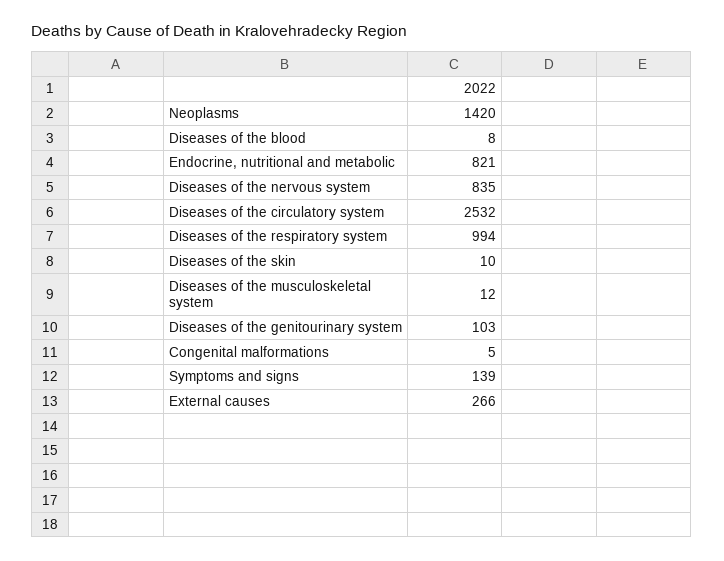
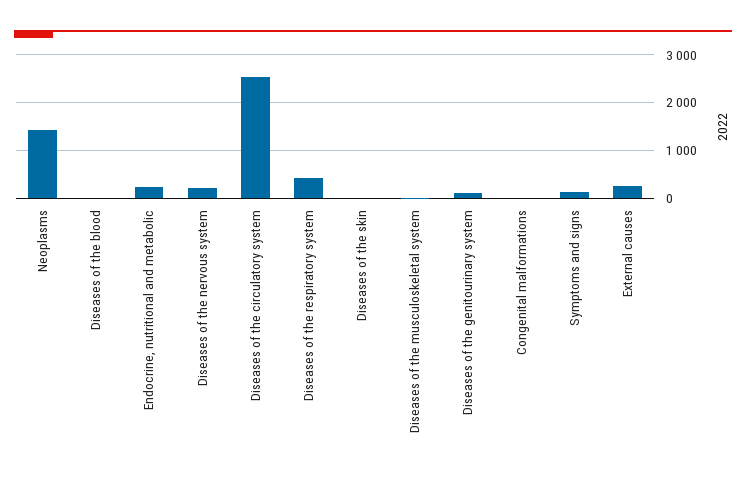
  {
    "Neoplasms": 1420,
    "Diseases of the blood": 8,
-   "Endocrine, nutritional and metabolic": 821,
+   "Endocrine, nutritional and metabolic": 200,
-   "Diseases of the nervous system": 835,
+   "Diseases of the nervous system": 200,
    "Diseases of the circulatory system": 2532,
-   "Diseases of the respiratory system": 994,
+   "Diseases of the respiratory system": 400,
    "Diseases of the skin": 10,
    "Diseases of the musculoskeletal system": 12,
    "Diseases of the genitourinary system": 103,
    "Congenital malformations": 5,
    "Symptoms and signs": 139,
    "External causes": 266
  }

